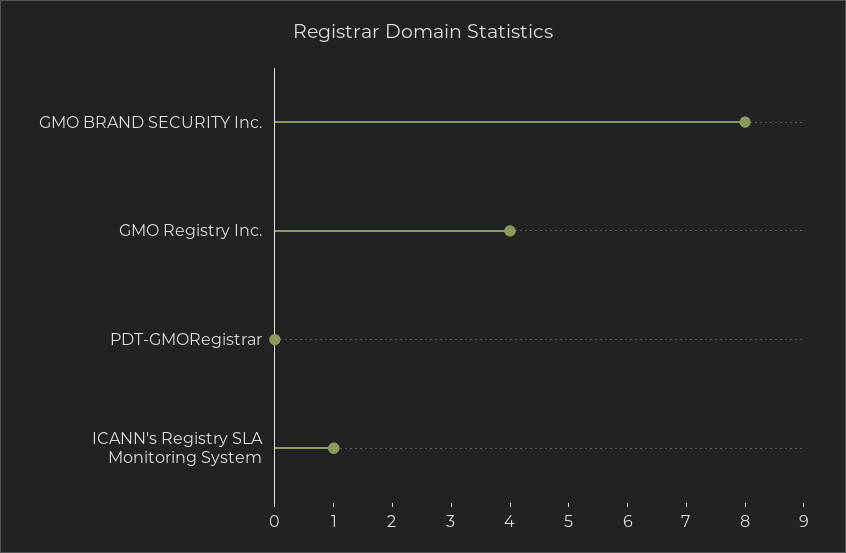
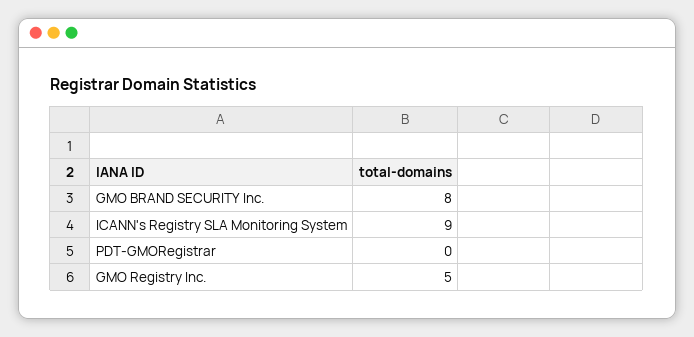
  {
    "GMO BRAND SECURITY Inc.": 8,
-   "GMO Registry Inc.": 4,
+   "GMO Registry Inc.": 5,
    "PDT-GMORegistrar": 0,
-   "ICANN's Registry SLA Monitoring System": 1
+   "ICANN's Registry SLA Monitoring System": 9
  }

